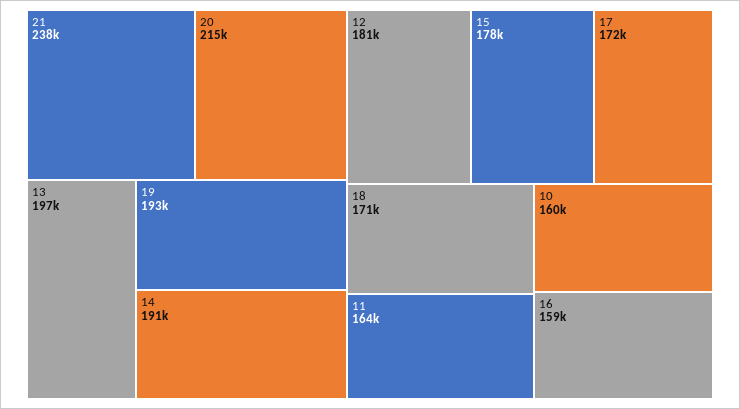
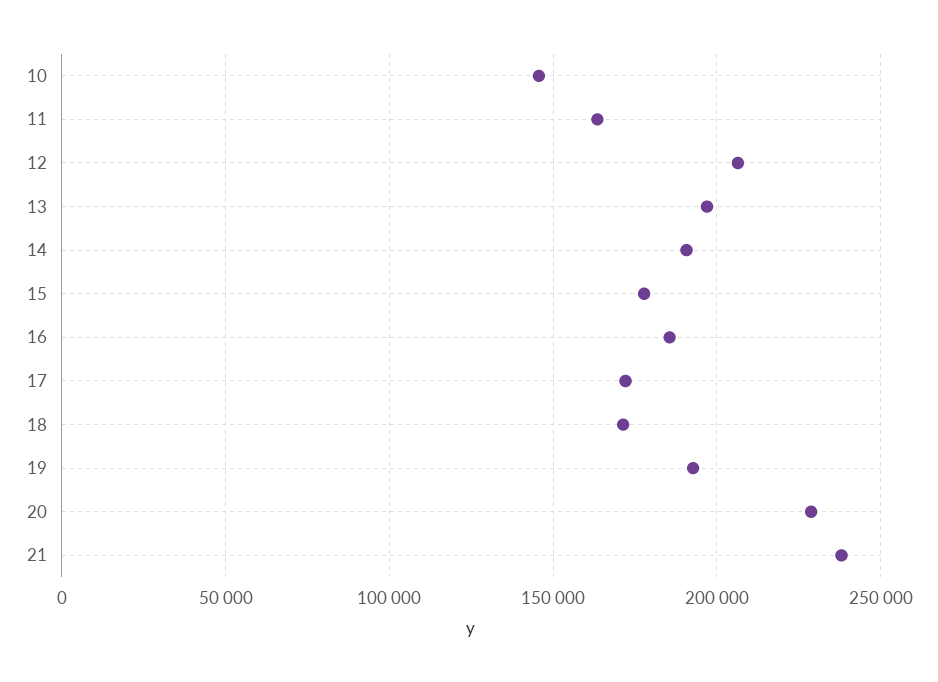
  {
    "21": 238000,
-   "20": 215000,
+   "20": 230000,
    "13": 197000,
    "19": 193000,
    "14": 191000,
-   "12": 181000,
+   "12": 205000,
    "15": 178000,
    "17": 172000,
    "18": 171000,
    "11": 164000,
-   "10": 160000,
+   "10": 145000,
-   "16": 159000
+   "16": 185000
  }

